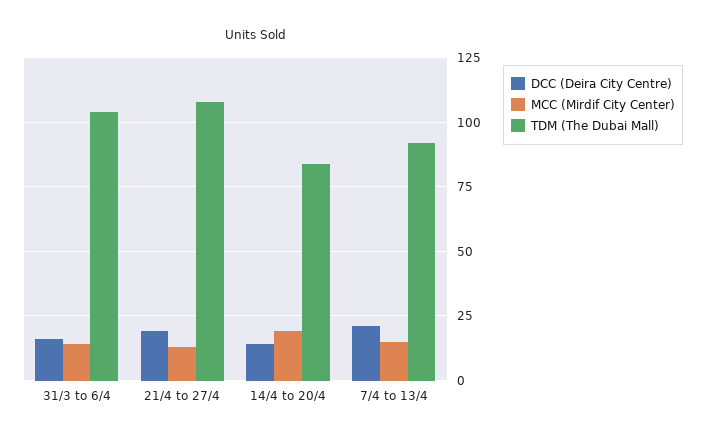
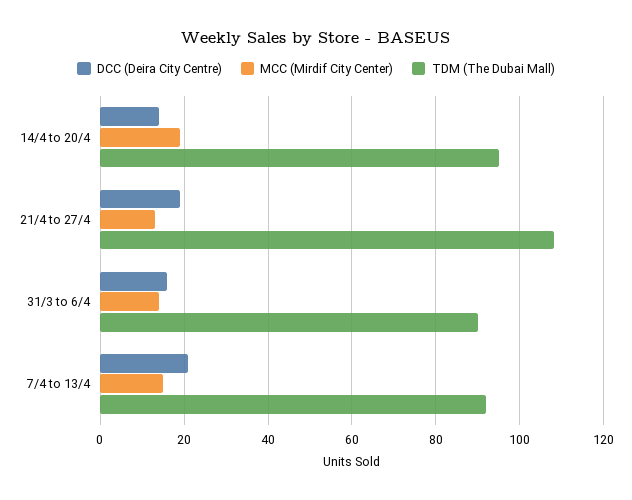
  {
    "DCC (Deira City Centre)": {
      "31/3 to 6/4": 15,
      "21/4 to 27/4": 20,
      "14/4 to 20/4": 15,
      "7/4 to 13/4": 20
    },
    "MCC (Mirdif City Center)": {
      "31/3 to 6/4": 15,
      "21/4 to 27/4": 15,
      "14/4 to 20/4": 20,
      "7/4 to 13/4": 15
    },
    "TDM (The Dubai Mall)": {
-     "31/3 to 6/4": 105,
+     "31/3 to 6/4": 90,
      "21/4 to 27/4": 110,
-     "14/4 to 20/4": 85,
+     "14/4 to 20/4": 95,
      "7/4 to 13/4": 90
    }
  }

